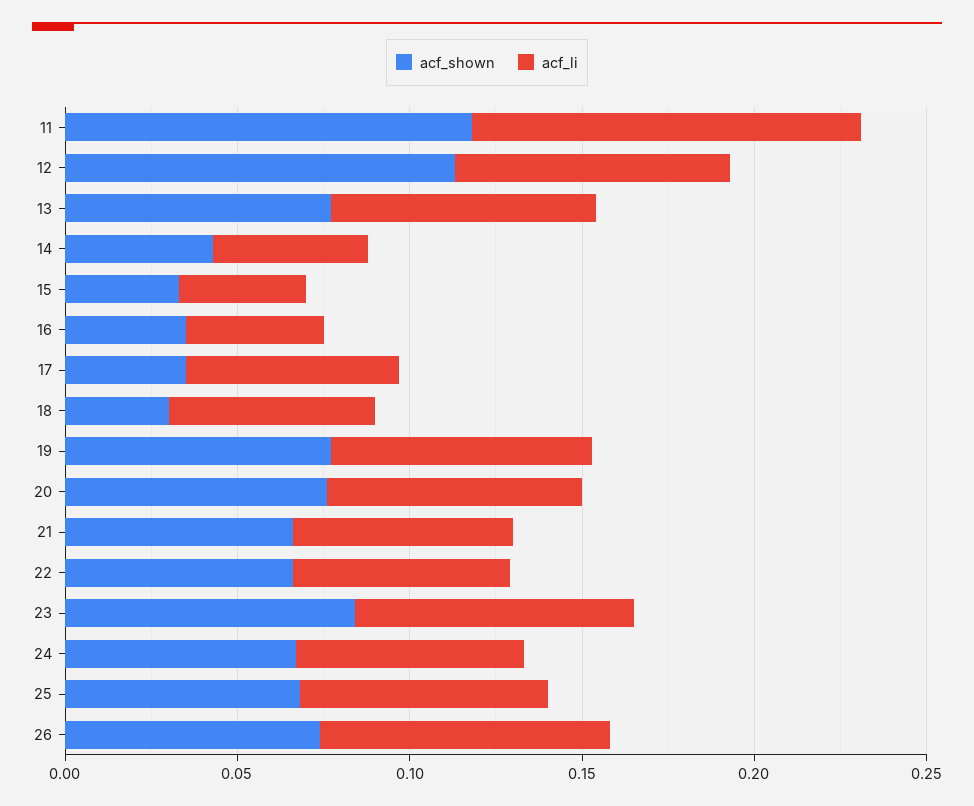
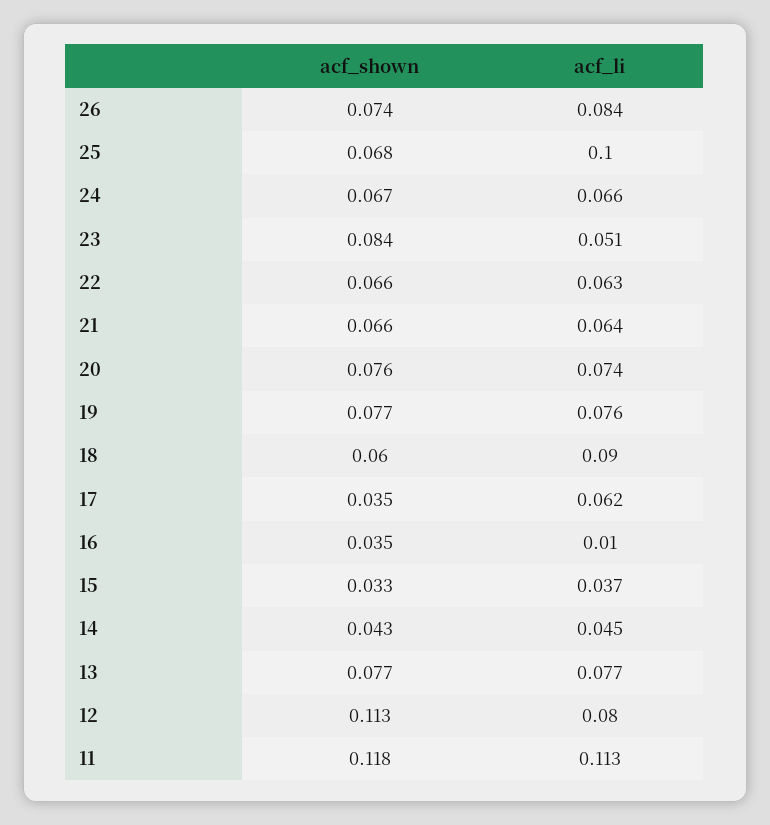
  {
    "acf_shown": {
      "11": 0.118,
      "12": 0.113,
      "13": 0.077,
      "14": 0.043,
      "15": 0.033,
      "16": 0.035,
      "17": 0.035,
-     "18": 0.03,
+     "18": 0.06,
      "19": 0.077,
      "20": 0.076,
      "21": 0.066,
      "22": 0.066,
      "23": 0.084,
      "24": 0.067,
      "25": 0.068,
      "26": 0.074
    },
    "acf_li": {
      "11": 0.113,
      "12": 0.08,
      "13": 0.077,
      "14": 0.045,
      "15": 0.037,
-     "16": 0.04,
+     "16": 0.01,
      "17": 0.062,
-     "18": 0.06,
+     "18": 0.09,
      "19": 0.076,
      "20": 0.074,
      "21": 0.064,
      "22": 0.063,
-     "23": 0.08,
+     "23": 0.051,
      "24": 0.066,
-     "25": 0.07,
+     "25": 0.1,
      "26": 0.084
    }
  }

